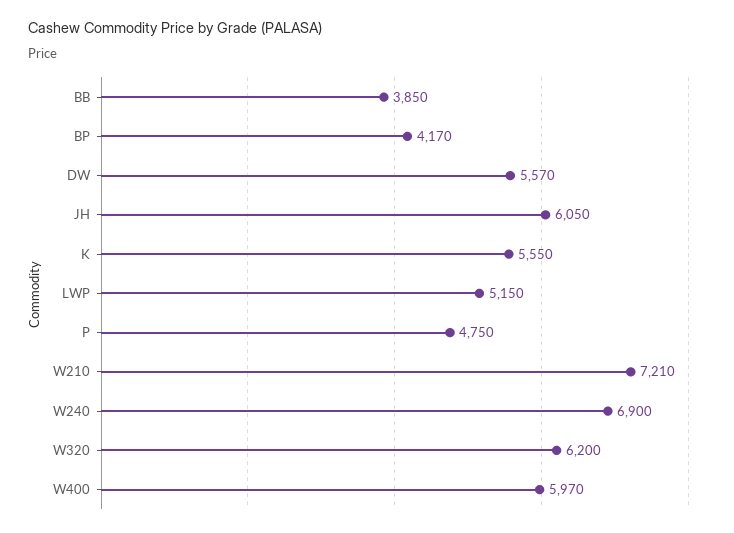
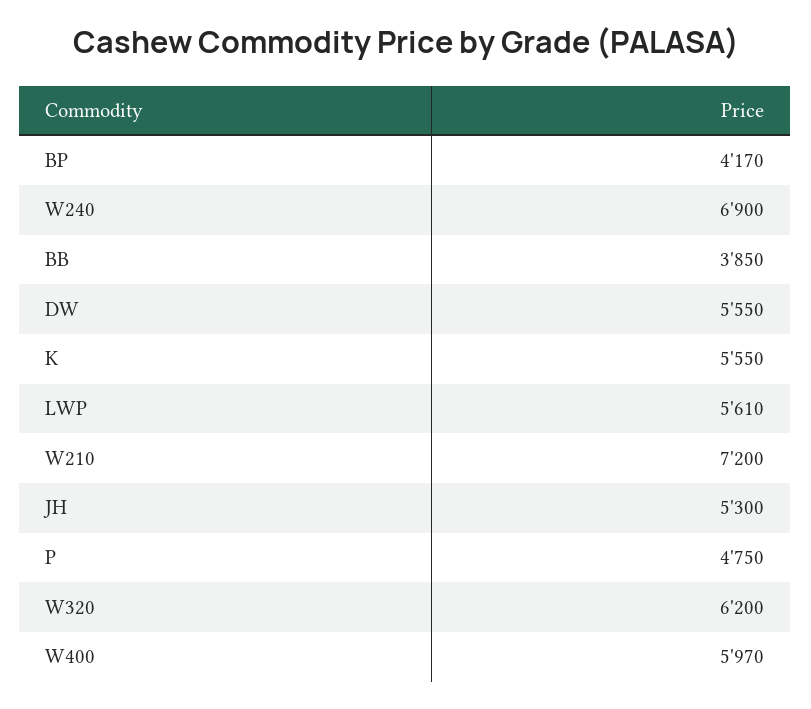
  {
    "BB": 3850,
    "BP": 4170,
-   "DW": 5570,
+   "DW": 5550,
-   "JH": 6050,
+   "JH": 5300,
    "K": 5550,
-   "LWP": 5150,
+   "LWP": 5610,
    "P": 4750,
-   "W210": 7210,
+   "W210": 7200,
    "W240": 6900,
    "W320": 6200,
    "W400": 5970
  }

